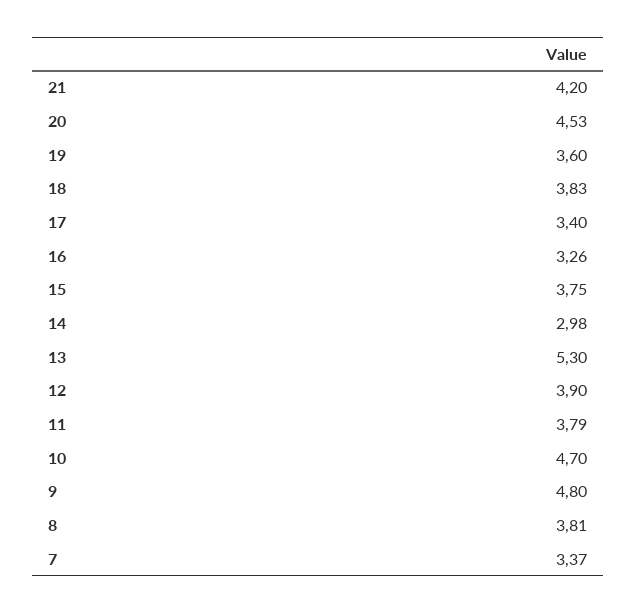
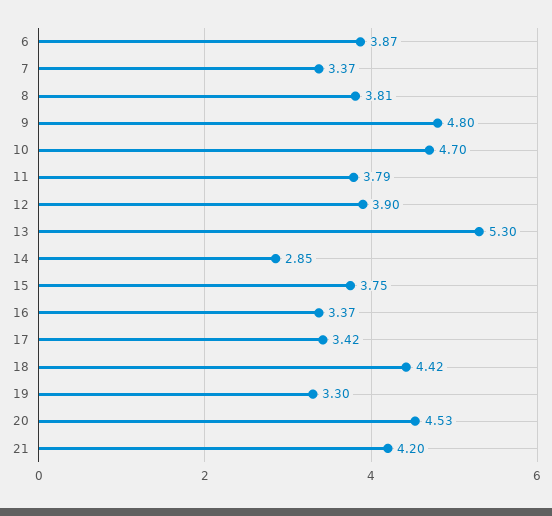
  {
    "21": 4.2,
    "20": 4.53,
-   "19": 3.6,
+   "19": 3.3,
-   "18": 3.83,
+   "18": 4.42,
-   "17": 3.4,
+   "17": 3.42,
-   "16": 3.26,
+   "16": 3.37,
    "15": 3.75,
-   "14": 2.98,
+   "14": 2.85,
    "13": 5.3,
    "12": 3.9,
    "11": 3.79,
    "10": 4.7,
    "9": 4.8,
    "8": 3.81,
-   "7": 3.37
+   "7": 3.37,
+   "6": 3.87
  }

